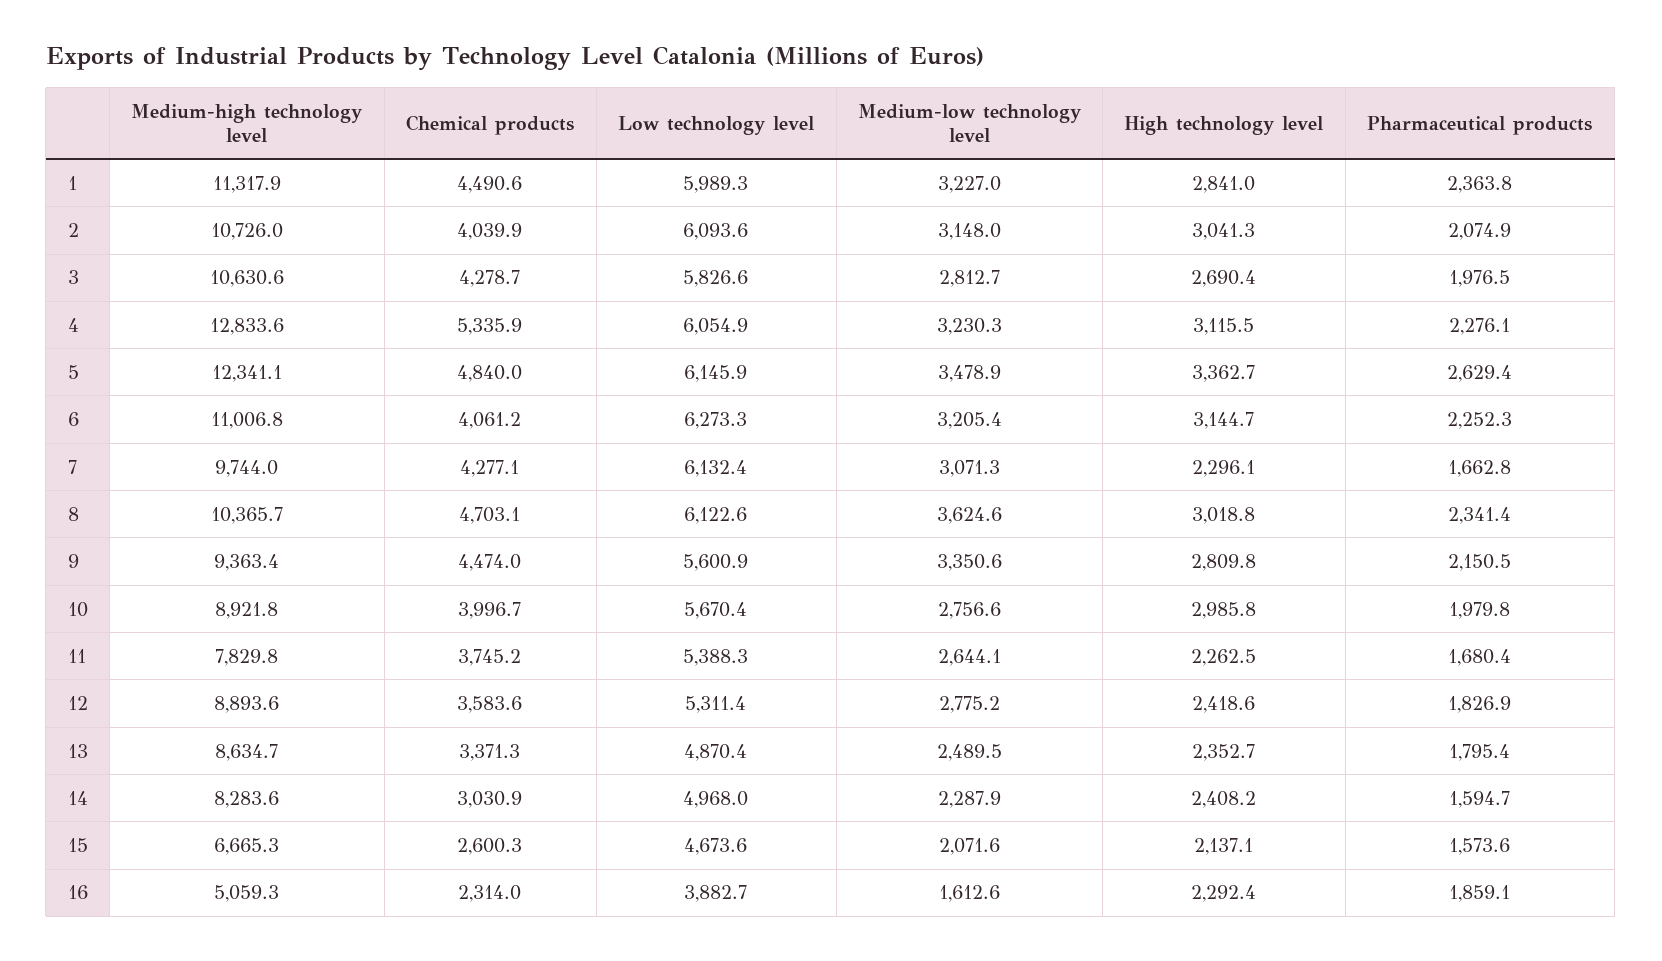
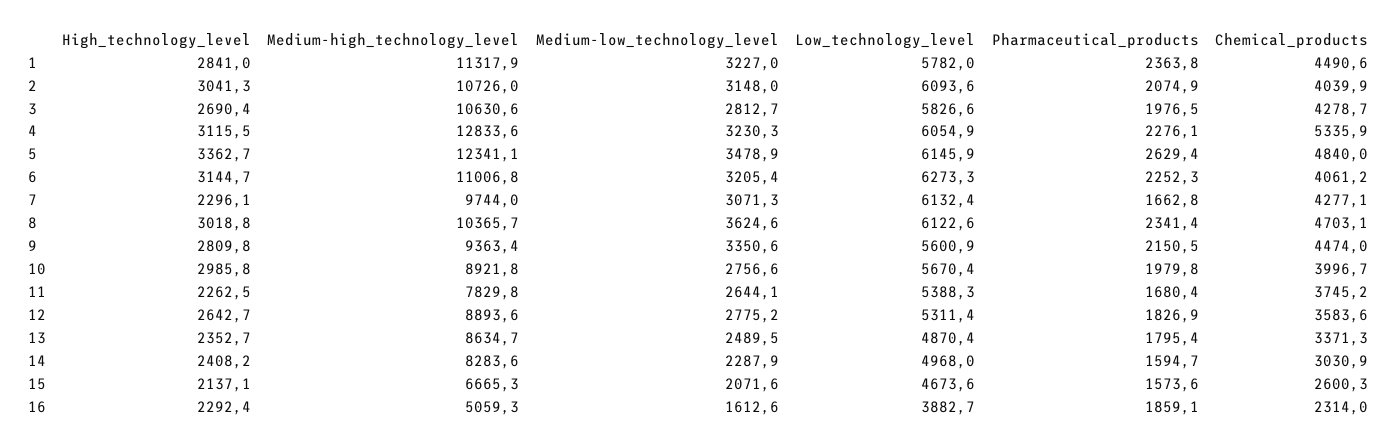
  {
    "Medium-high technology level": {
      "1": 11317.9,
      "2": 10726,
      "3": 10630.6,
      "4": 12833.6,
      "5": 12341.1,
      "6": 11006.8,
      "7": 9744,
      "8": 10365.7,
      "9": 9363.4,
      "10": 8921.8,
      "11": 7829.8,
      "12": 8893.6,
      "13": 8634.7,
      "14": 8283.6,
      "15": 6665.3,
      "16": 5059.3
    },
    "Chemical products": {
      "1": 4490.6,
      "2": 4039.9,
      "3": 4278.7,
      "4": 5335.9,
      "5": 4840,
      "6": 4061.2,
      "7": 4277.1,
      "8": 4703.1,
      "9": 4474,
      "10": 3996.7,
      "11": 3745.2,
      "12": 3583.6,
      "13": 3371.3,
      "14": 3030.9,
      "15": 2600.3,
      "16": 2314
    },
    "Low technology level": {
-     "1": 5989.3,
+     "1": 5782,
      "2": 6093.6,
      "3": 5826.6,
      "4": 6054.9,
      "5": 6145.9,
      "6": 6273.3,
      "7": 6132.4,
      "8": 6122.6,
      "9": 5600.9,
      "10": 5670.4,
      "11": 5388.3,
      "12": 5311.4,
      "13": 4870.4,
      "14": 4968,
      "15": 4673.6,
      "16": 3882.7
    },
    "Medium-low technology level": {
      "1": 3227,
      "2": 3148,
      "3": 2812.7,
      "4": 3230.3,
      "5": 3478.9,
      "6": 3205.4,
      "7": 3071.3,
      "8": 3624.6,
      "9": 3350.6,
      "10": 2756.6,
      "11": 2644.1,
      "12": 2775.2,
      "13": 2489.5,
      "14": 2287.9,
      "15": 2071.6,
      "16": 1612.6
    },
    "High technology level": {
      "1": 2841,
      "2": 3041.3,
      "3": 2690.4,
      "4": 3115.5,
      "5": 3362.7,
      "6": 3144.7,
      "7": 2296.1,
      "8": 3018.8,
      "9": 2809.8,
      "10": 2985.8,
      "11": 2262.5,
-     "12": 2418.6,
+     "12": 2642.7,
      "13": 2352.7,
      "14": 2408.2,
      "15": 2137.1,
      "16": 2292.4
    },
    "Pharmaceutical products": {
      "1": 2363.8,
      "2": 2074.9,
      "3": 1976.5,
      "4": 2276.1,
      "5": 2629.4,
      "6": 2252.3,
      "7": 1662.8,
      "8": 2341.4,
      "9": 2150.5,
      "10": 1979.8,
      "11": 1680.4,
      "12": 1826.9,
      "13": 1795.4,
      "14": 1594.7,
      "15": 1573.6,
      "16": 1859.1
    }
  }

